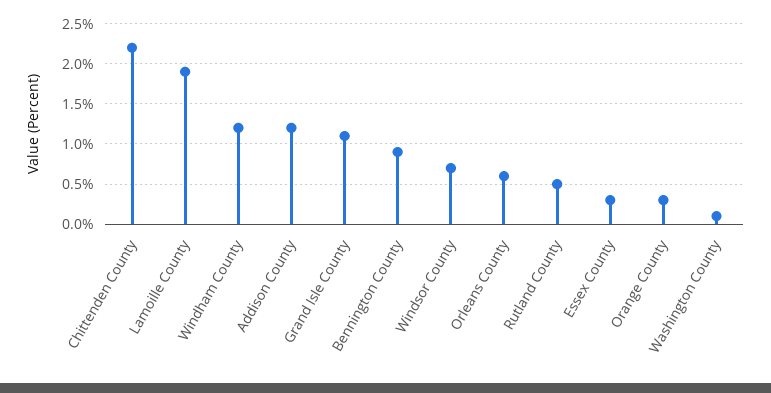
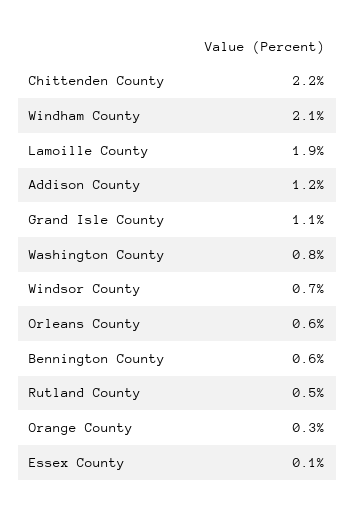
  {
    "Chittenden County": 2.2,
    "Lamoille County": 1.9,
-   "Windham County": 1.2,
+   "Windham County": 2.1,
    "Addison County": 1.2,
    "Grand Isle County": 1.1,
-   "Bennington County": 0.9,
+   "Bennington County": 0.6,
    "Windsor County": 0.7,
    "Orleans County": 0.6,
    "Rutland County": 0.5,
-   "Essex County": 0.3,
+   "Essex County": 0.1,
    "Orange County": 0.3,
-   "Washington County": 0.1
+   "Washington County": 0.8
  }

